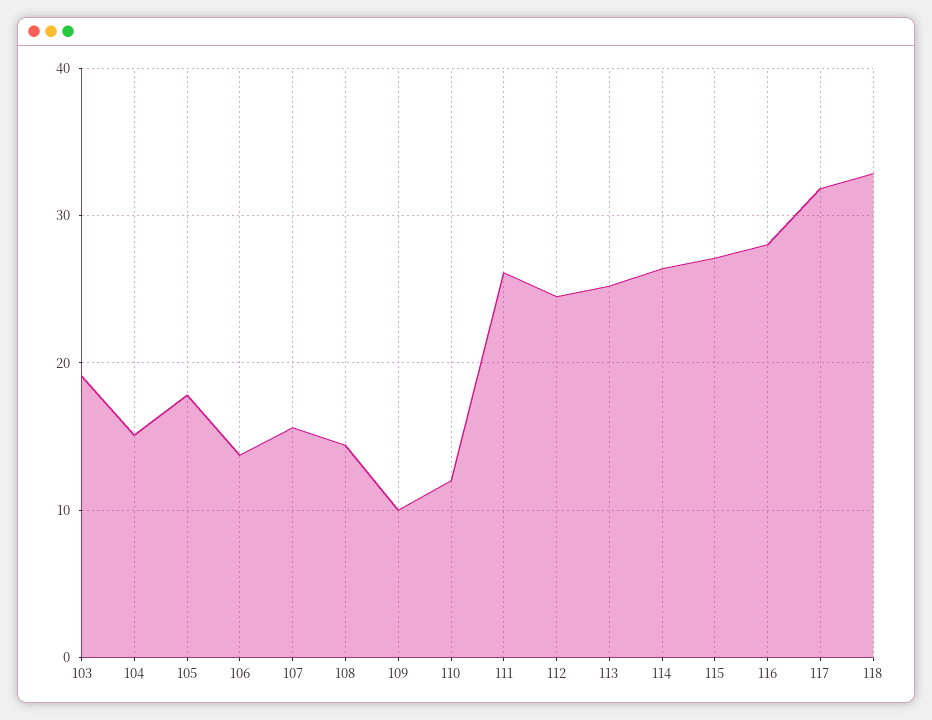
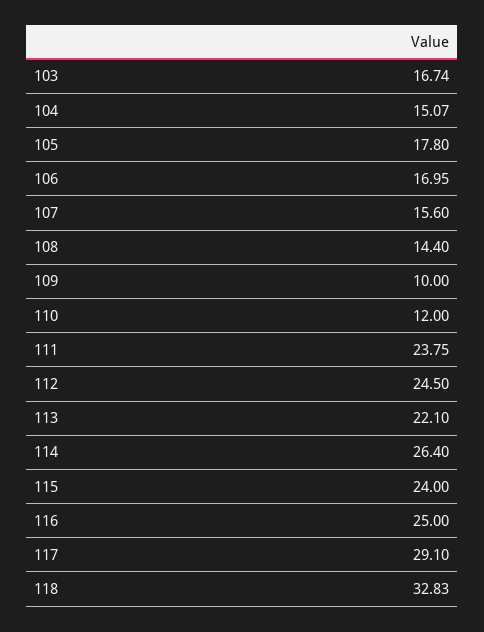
  {
-   "103": 19,
+   "103": 16.74,
    "104": 15.07,
    "105": 17.8,
-   "106": 14,
+   "106": 16.95,
    "107": 15.6,
    "108": 14.4,
    "109": 10,
    "110": 12,
-   "111": 26,
+   "111": 23.75,
    "112": 24.5,
-   "113": 25,
+   "113": 22.1,
    "114": 26.4,
-   "115": 27,
+   "115": 24,
-   "116": 28,
+   "116": 25,
-   "117": 32,
+   "117": 29.1,
    "118": 32.83
  }

